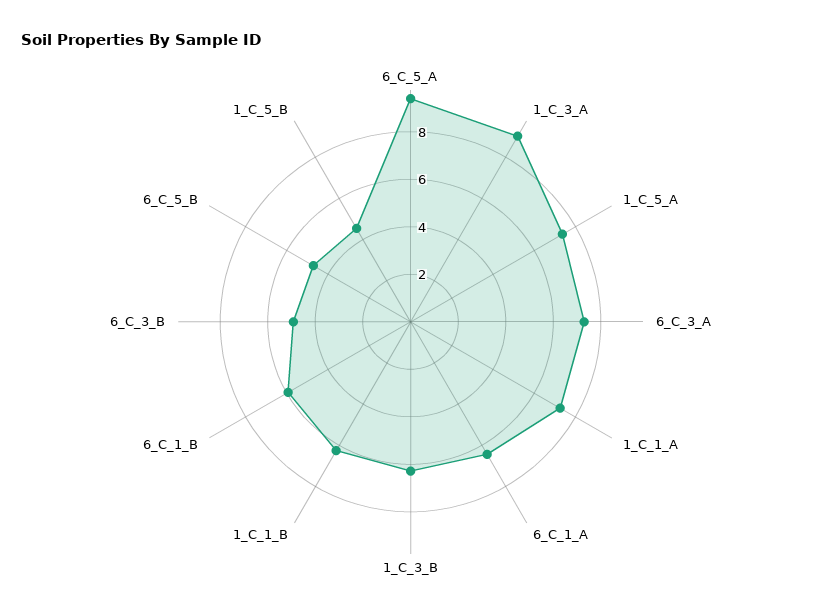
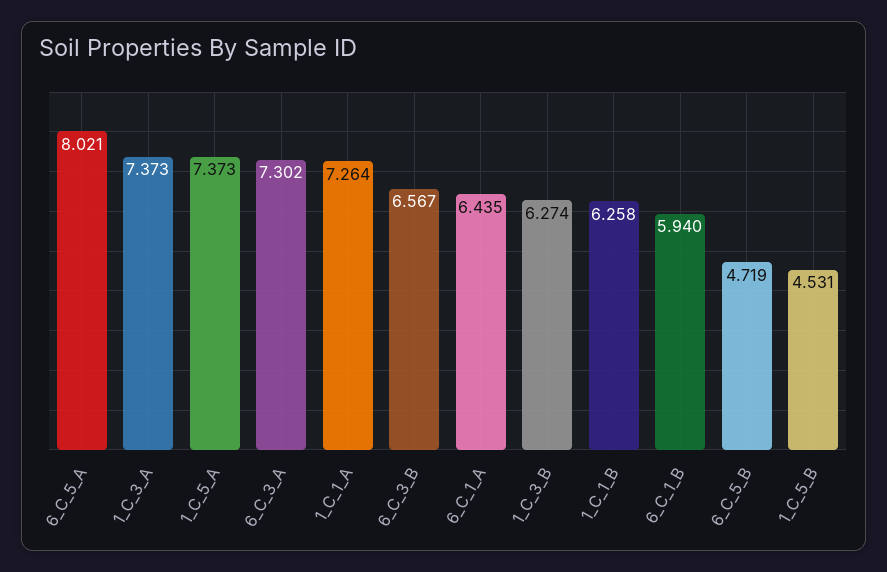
  {
-   "6_C_5_A": 9.5,
+   "6_C_5_A": 8.021,
-   "1_C_3_A": 9,
+   "1_C_3_A": 7.373,
    "1_C_5_A": 7.373,
    "6_C_3_A": 7.302,
    "1_C_1_A": 7.264,
    "6_C_1_A": 6.435,
    "1_C_3_B": 6.274,
    "1_C_1_B": 6.258,
    "6_C_1_B": 5.94,
-   "6_C_3_B": 5,
+   "6_C_3_B": 6.567,
    "6_C_5_B": 4.719,
    "1_C_5_B": 4.531
  }

